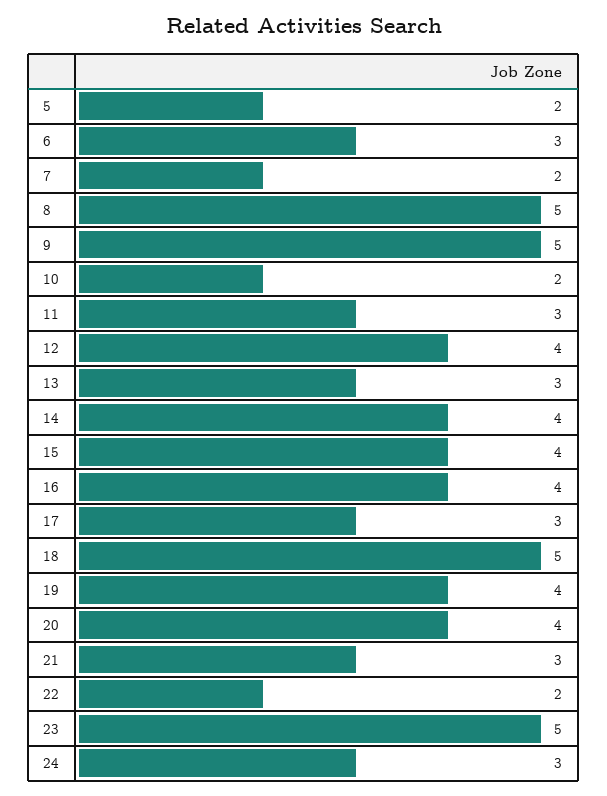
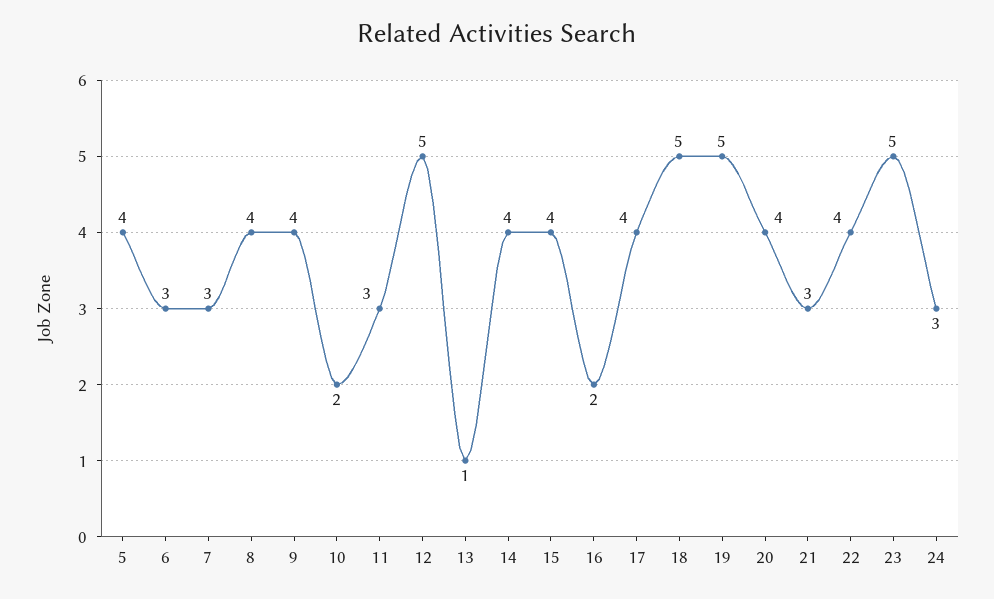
  {
-   "5": 2,
+   "5": 4,
    "6": 3,
-   "7": 2,
+   "7": 3,
-   "8": 5,
+   "8": 4,
-   "9": 5,
+   "9": 4,
    "10": 2,
    "11": 3,
-   "12": 4,
+   "12": 5,
-   "13": 3,
+   "13": 1,
    "14": 4,
    "15": 4,
-   "16": 4,
+   "16": 2,
-   "17": 3,
+   "17": 4,
    "18": 5,
-   "19": 4,
+   "19": 5,
    "20": 4,
    "21": 3,
-   "22": 2,
+   "22": 4,
    "23": 5,
    "24": 3
  }

